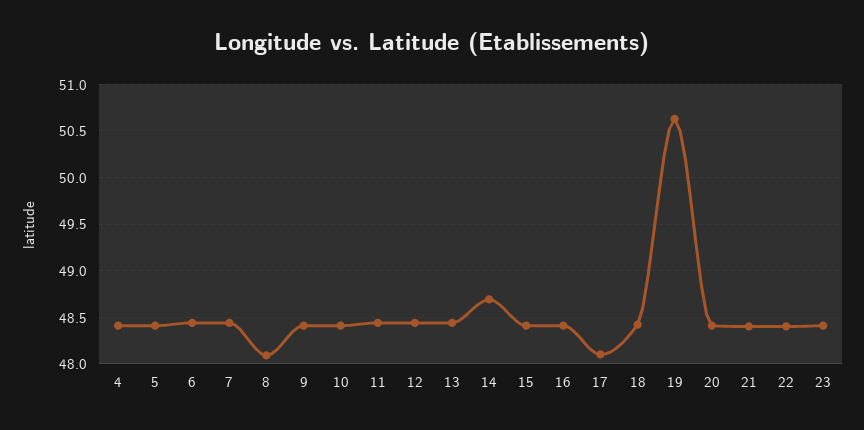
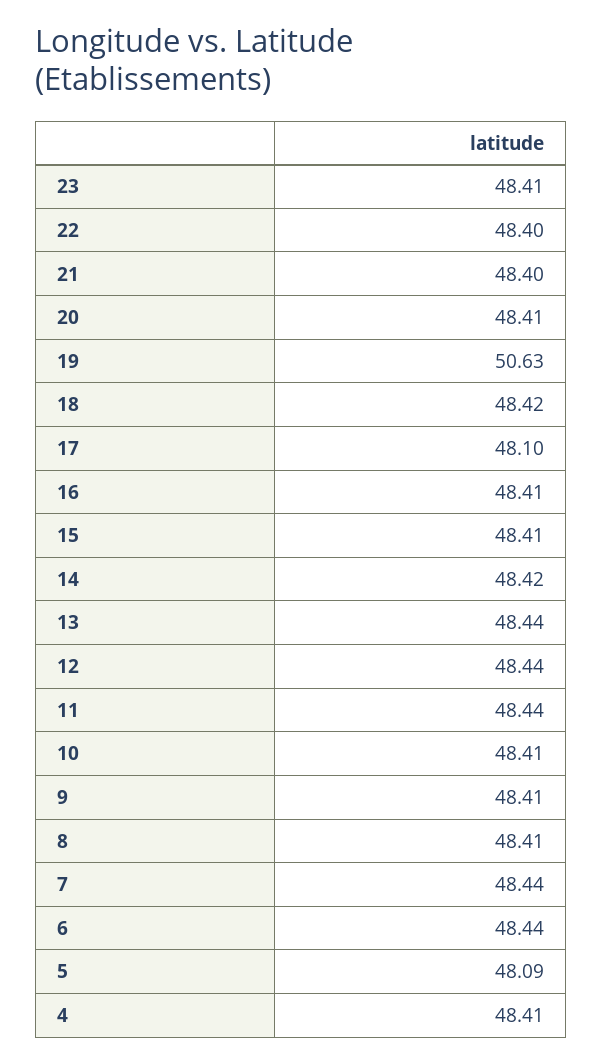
  {
    "4": 48.41,
-   "5": 48.4,
+   "5": 48.09,
    "6": 48.44,
    "7": 48.44,
-   "8": 48.1,
+   "8": 48.41,
    "9": 48.41,
    "10": 48.41,
    "11": 48.44,
    "12": 48.44,
    "13": 48.44,
-   "14": 48.7,
+   "14": 48.42,
    "15": 48.41,
    "16": 48.41,
    "17": 48.1,
    "18": 48.42,
    "19": 50.63,
    "20": 48.41,
    "21": 48.4,
    "22": 48.4,
    "23": 48.41
  }

